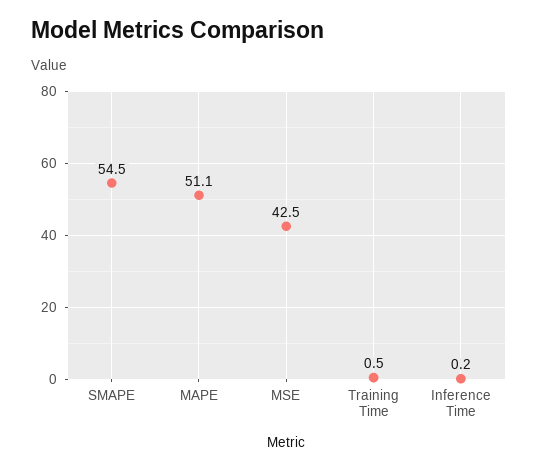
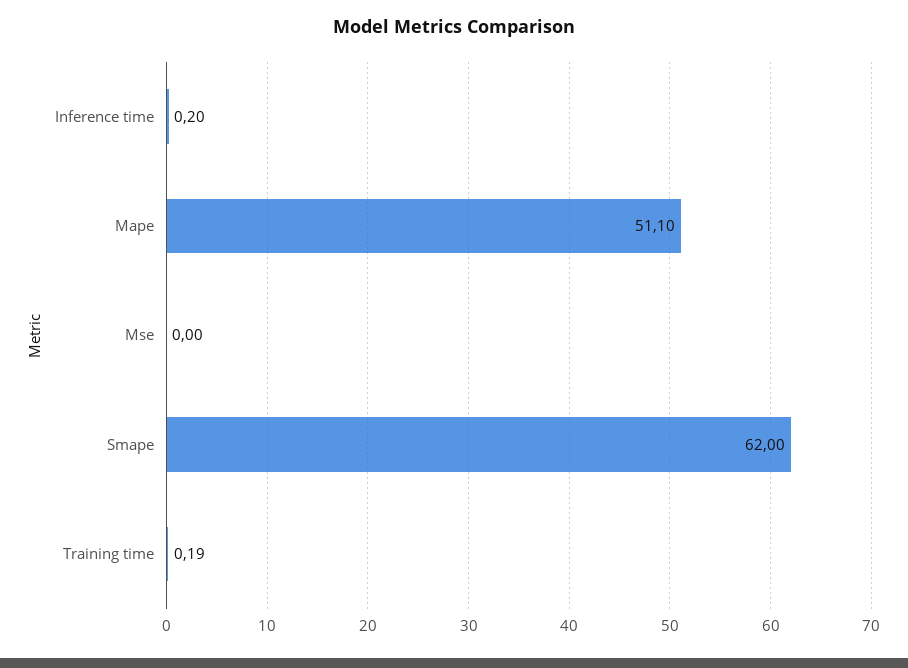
  {
-   "SMAPE": 54.5,
+   "SMAPE": 62,
    "MAPE": 51.1,
-   "MSE": 42.5,
+   "MSE": 0,
-   "Training Time": 0.5,
+   "Training Time": 0.19,
    "Inference Time": 0.2
  }

